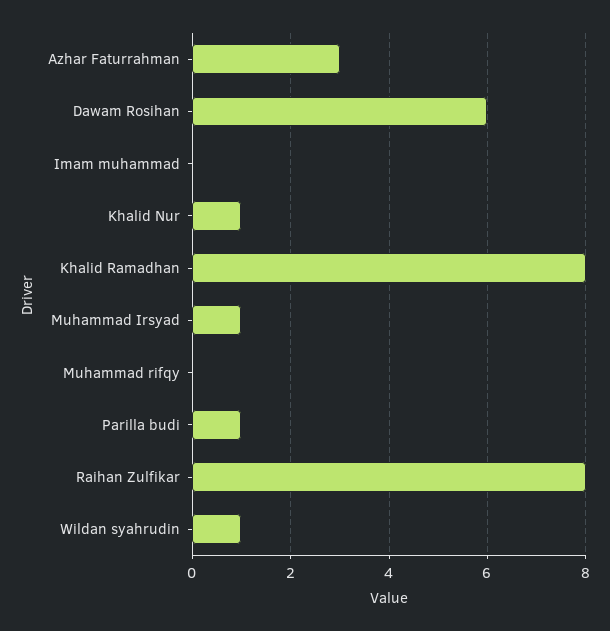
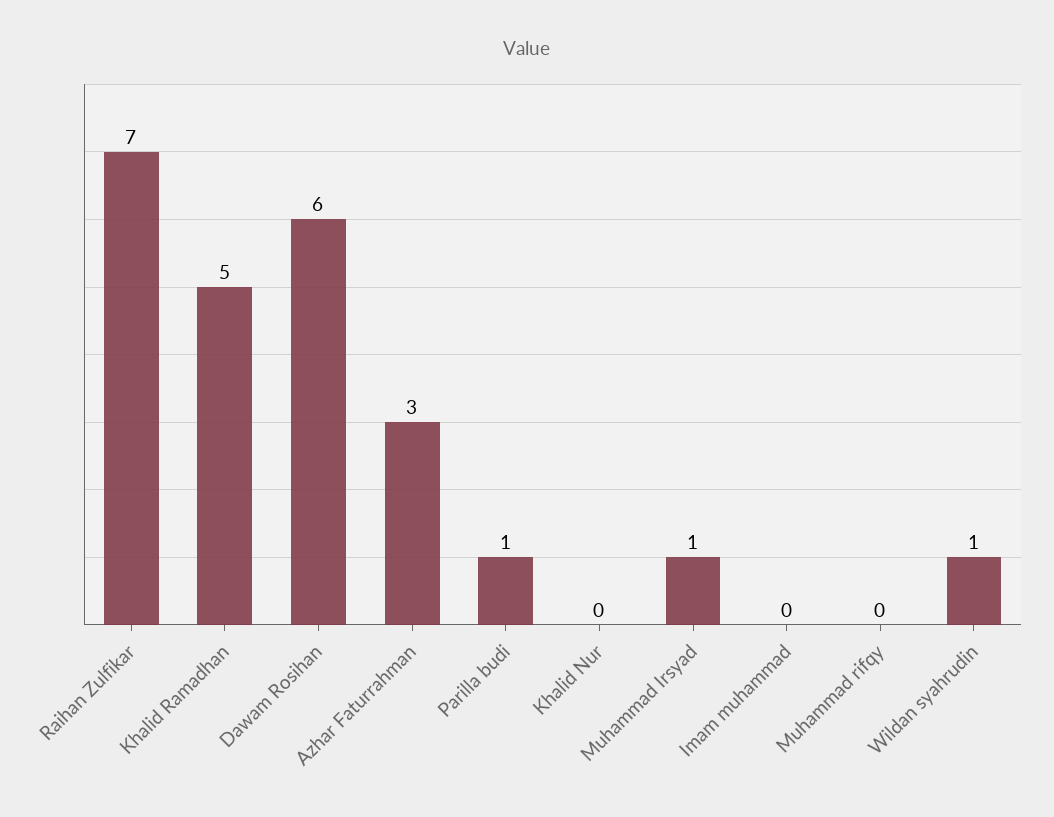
  {
    "Azhar Faturrahman": 3,
    "Dawam Rosihan": 6,
    "Imam muhammad": 0,
-   "Khalid Nur": 1,
+   "Khalid Nur": 0,
-   "Khalid Ramadhan": 8,
+   "Khalid Ramadhan": 5,
    "Muhammad Irsyad": 1,
    "Muhammad rifqy": 0,
    "Parilla budi": 1,
-   "Raihan Zulfikar": 8,
+   "Raihan Zulfikar": 7,
    "Wildan syahrudin": 1
  }

